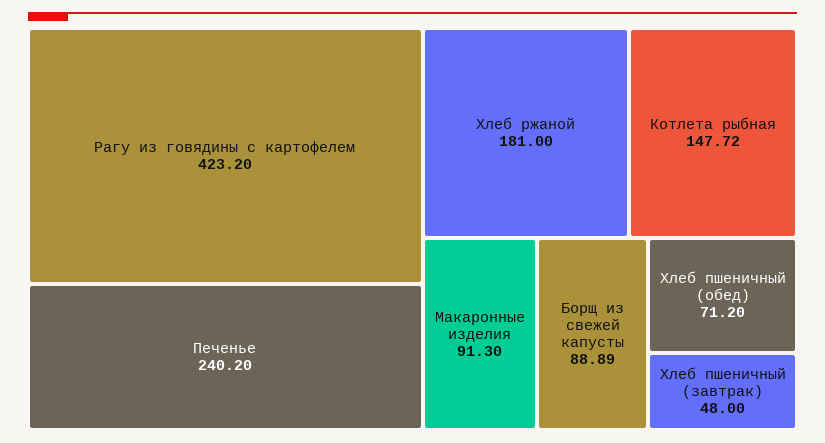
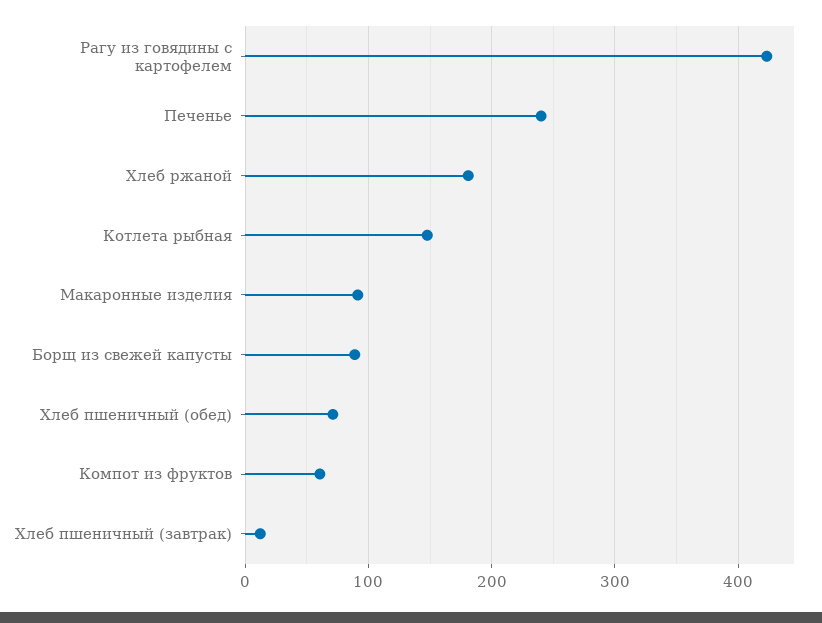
  {
    "Рагу из говядины с картофелем": 423.2,
    "Печенье": 240.2,
    "Хлеб ржаной": 181,
    "Котлета рыбная": 147.72,
    "Макаронные изделия": 91.3,
    "Борщ из свежей капусты": 88.89,
    "Хлеб пшеничный (обед)": 71.2,
-   "Хлеб пшеничный (завтрак)": 48
+   "Хлеб пшеничный (завтрак)": 10,
+   "Компот из фруктов": 60
  }

